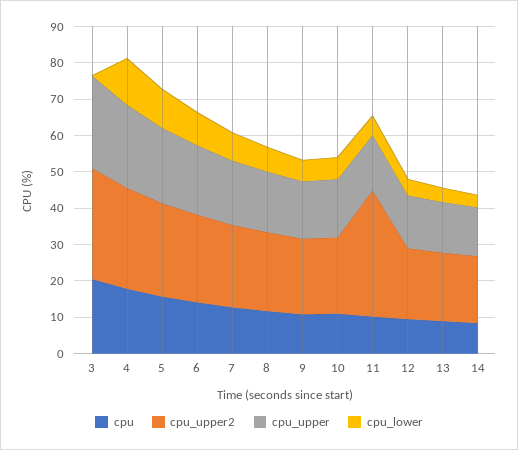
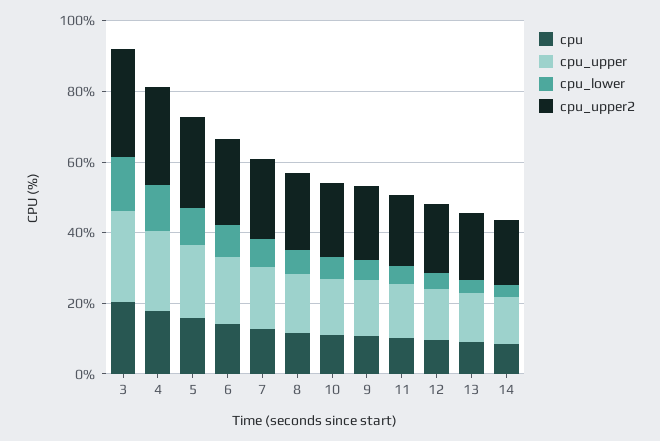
  {
    "cpu": {
      "3": 20,
      "4": 17.5,
      "5": 15,
      "6": 15,
      "7": 12.5,
      "8": 12.5,
      "9": 10,
      "10": 10,
      "11": 10,
      "12": 10,
      "13": 10,
      "14": 7.5
    },
    "cpu_upper2": {
      "3": 30,
      "4": 27.5,
      "5": 25,
      "6": 25,
      "7": 22.5,
      "8": 22.5,
      "9": 20,
      "10": 20,
-     "11": 35,
+     "11": 20,
      "12": 20,
      "13": 20,
      "14": 17.5
    },
    "cpu_upper": {
      "3": 25,
      "4": 22.5,
      "5": 20,
      "6": 20,
      "7": 17.5,
      "8": 17.5,
      "9": 15,
      "10": 15,
      "11": 15,
      "12": 15,
      "13": 15,
      "14": 12.5
    },
    "cpu_lower": {
-     "3": 0,
+     "3": 15,
      "4": 12.5,
      "5": 10,
      "6": 10,
      "7": 7.5,
      "8": 7.5,
      "9": 5,
      "10": 5,
      "11": 5,
      "12": 5,
      "13": 5,
      "14": 2.5
    }
  }

